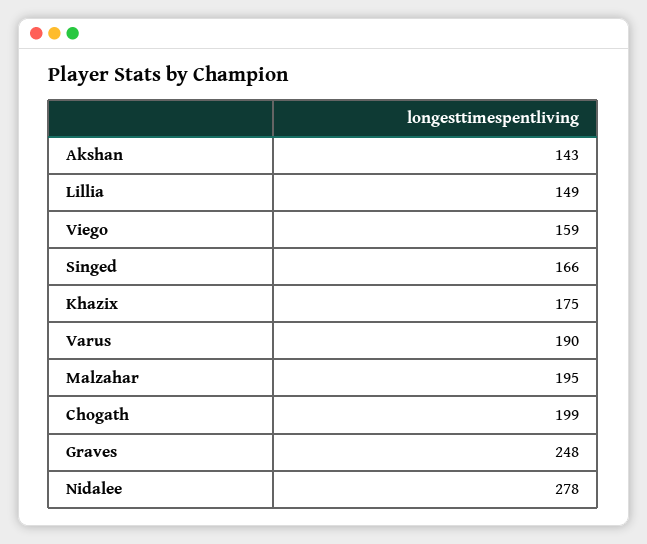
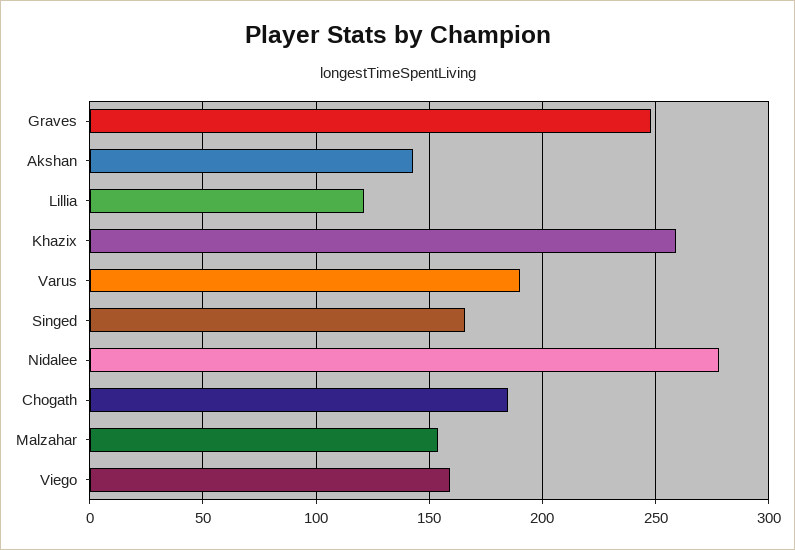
  {
    "Akshan": 143,
-   "Lillia": 149,
+   "Lillia": 120,
    "Viego": 159,
    "Singed": 166,
-   "Khazix": 175,
+   "Khazix": 260,
    "Varus": 190,
-   "Malzahar": 195,
+   "Malzahar": 155,
-   "Chogath": 199,
+   "Chogath": 185,
    "Graves": 248,
    "Nidalee": 278
  }

